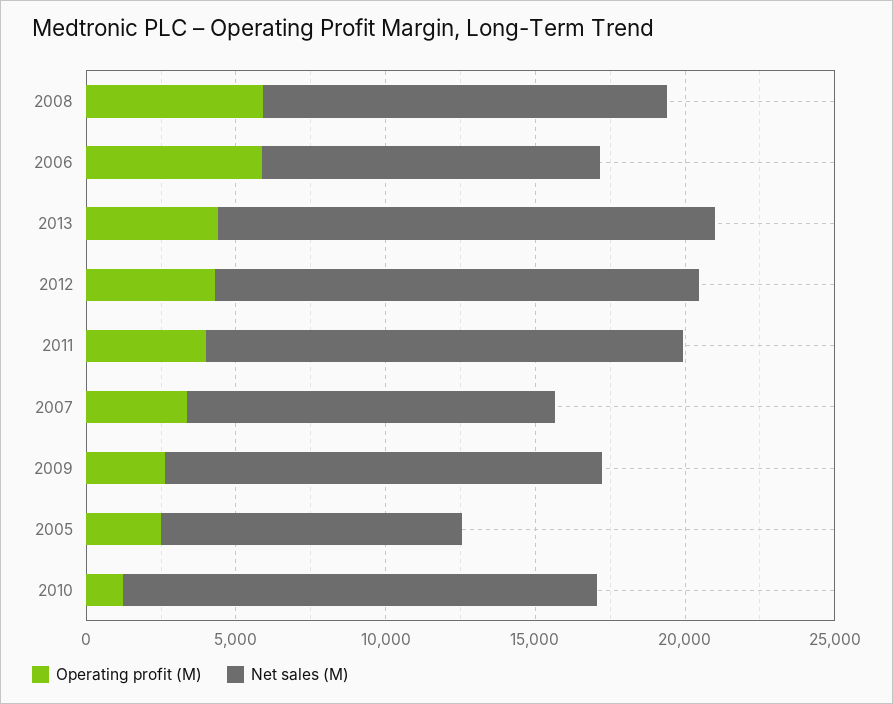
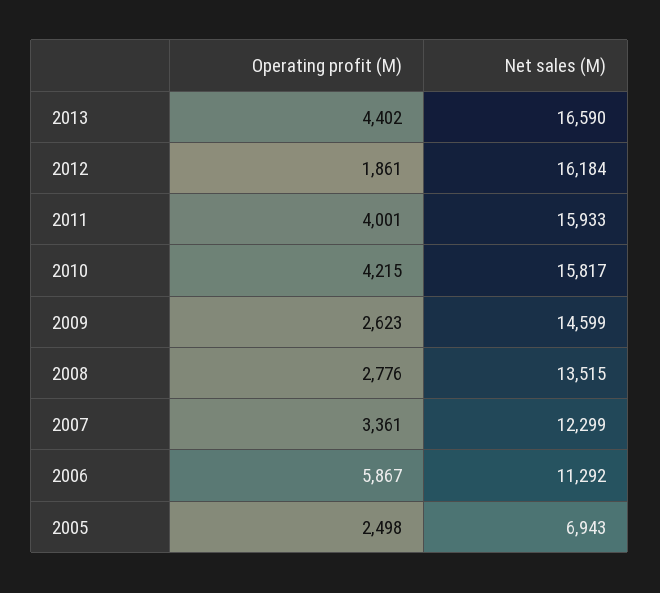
  {
    "Operating profit (M)": {
-     "2008": 6000,
+     "2008": 2776,
      "2006": 5867,
      "2013": 4402,
-     "2012": 4000,
+     "2012": 1861,
      "2011": 4001,
      "2007": 3361,
      "2009": 2623,
      "2005": 2498,
-     "2010": 1000
+     "2010": 4215
    },
    "Net sales (M)": {
      "2008": 13515,
      "2006": 11292,
      "2013": 16590,
      "2012": 16184,
      "2011": 15933,
      "2007": 12299,
      "2009": 14599,
-     "2005": 10000,
+     "2005": 6943,
      "2010": 15817
    }
  }

